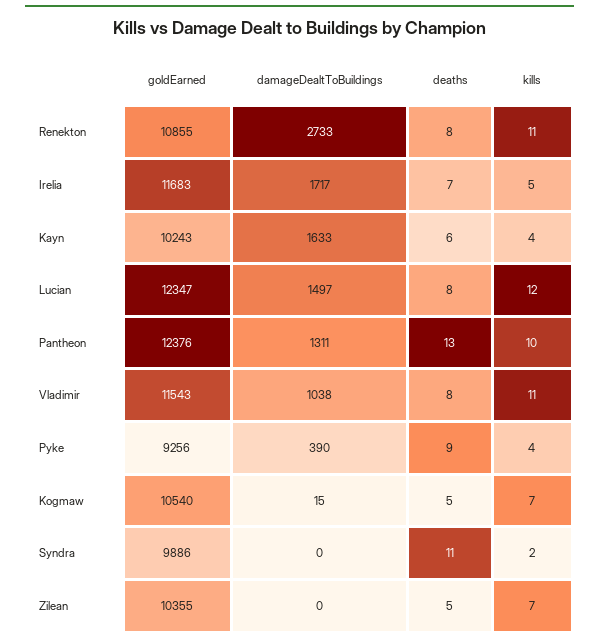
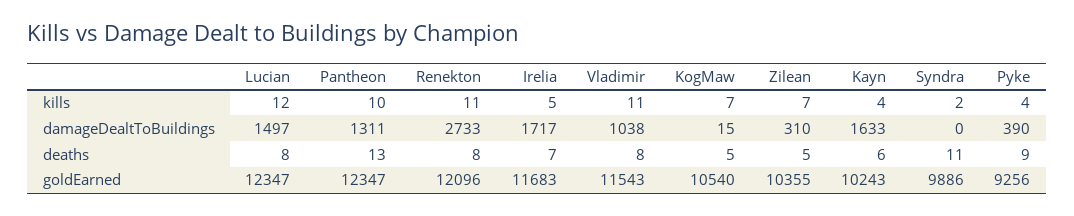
  {
    "goldEarned": {
-     "Renekton": 10855,
+     "Renekton": 12096,
      "Irelia": 11683,
      "Kayn": 10243,
      "Lucian": 12347,
-     "Pantheon": 12376,
+     "Pantheon": 12347,
      "Vladimir": 11543,
      "Pyke": 9256,
      "Kogmaw": 10540,
      "Syndra": 9886,
      "Zilean": 10355
    },
    "damageDealtToBuildings": {
      "Renekton": 2733,
      "Irelia": 1717,
      "Kayn": 1633,
      "Lucian": 1497,
      "Pantheon": 1311,
      "Vladimir": 1038,
      "Pyke": 390,
      "Kogmaw": 15,
      "Syndra": 0,
-     "Zilean": 0
+     "Zilean": 310
    },
    "deaths": {
      "Renekton": 8,
      "Irelia": 7,
      "Kayn": 6,
      "Lucian": 8,
      "Pantheon": 13,
      "Vladimir": 8,
      "Pyke": 9,
      "Kogmaw": 5,
      "Syndra": 11,
      "Zilean": 5
    },
    "kills": {
      "Renekton": 11,
      "Irelia": 5,
      "Kayn": 4,
      "Lucian": 12,
      "Pantheon": 10,
      "Vladimir": 11,
      "Pyke": 4,
      "Kogmaw": 7,
      "Syndra": 2,
      "Zilean": 7
    }
  }

